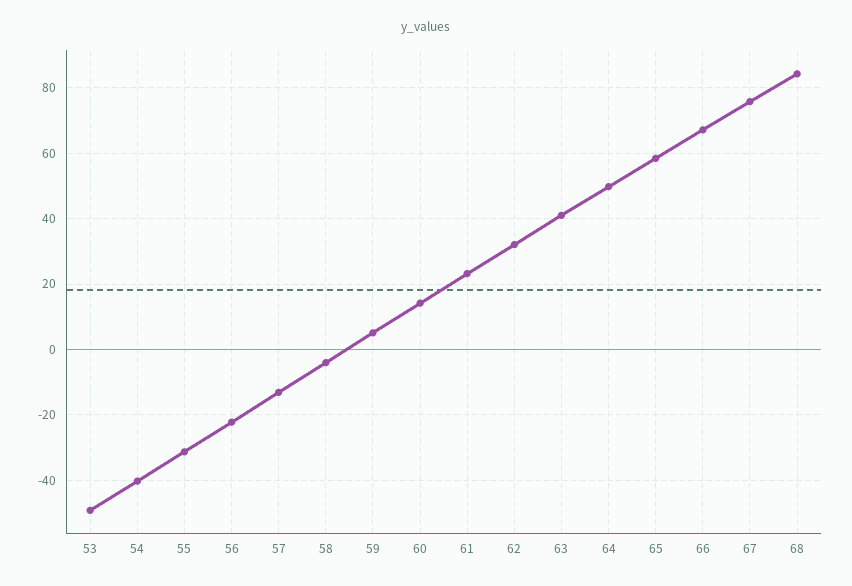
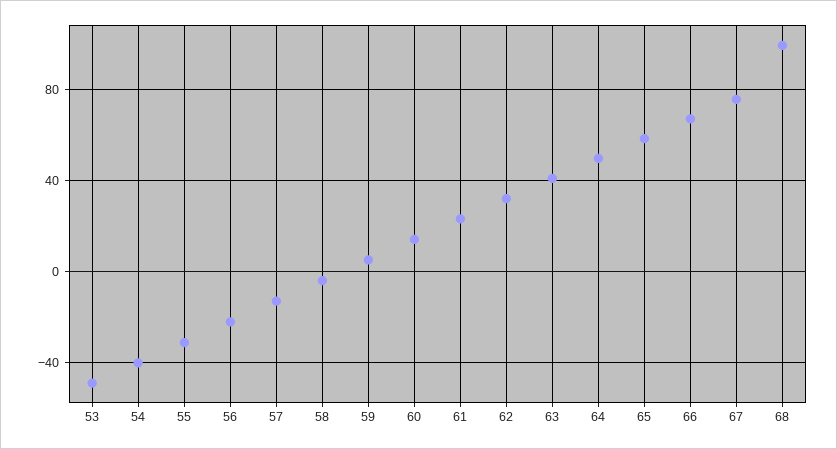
  {
    "53": -50,
    "54": -40,
    "55": -32,
    "56": -22,
    "57": -14,
    "58": -4,
    "59": 6,
    "60": 14,
    "61": 24,
    "62": 32,
    "63": 42,
    "64": 50,
    "65": 58,
    "66": 68,
    "67": 76,
-   "68": 84
+   "68": 100
  }

